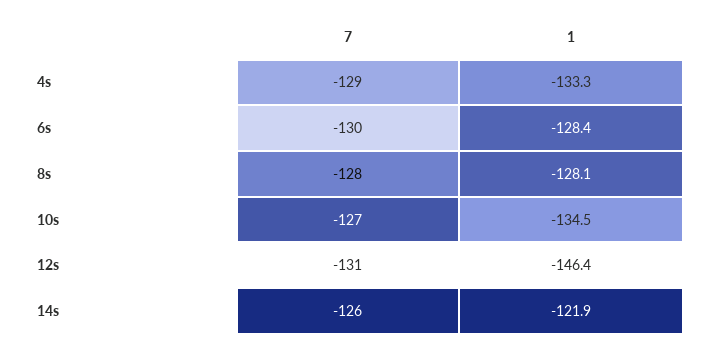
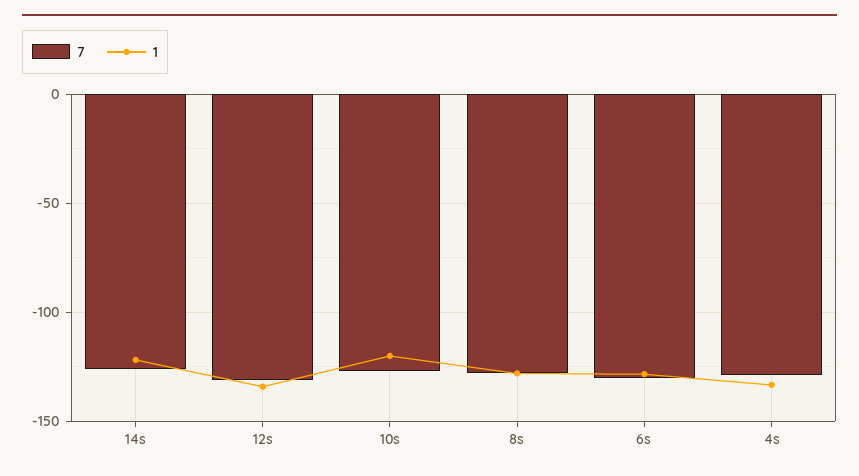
  {
    "7": {
      "4s": -129,
      "6s": -130,
      "8s": -128,
      "10s": -127,
      "12s": -131,
      "14s": -126
    },
    "1": {
      "4s": -133.3,
      "6s": -128.4,
      "8s": -128.1,
-     "10s": -134.5,
+     "10s": -120,
-     "12s": -146.4,
+     "12s": -135,
      "14s": -121.9
    }
  }

